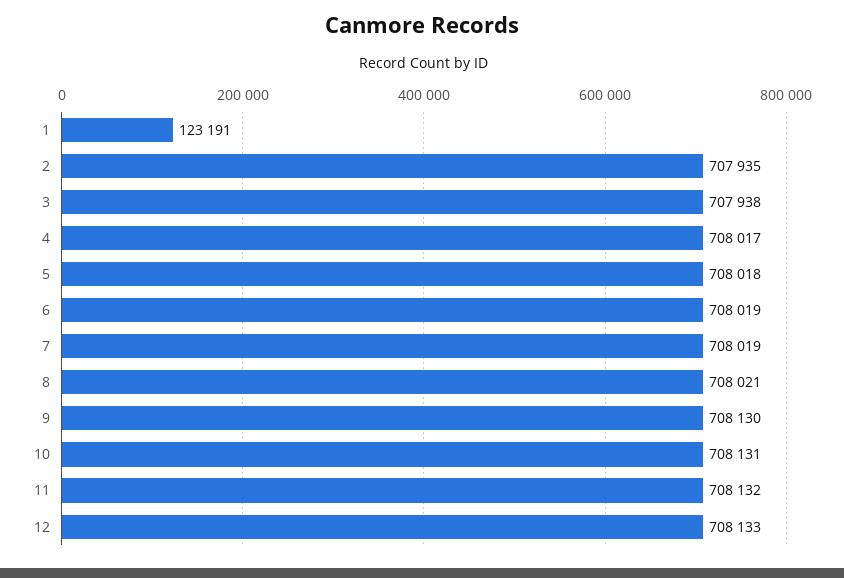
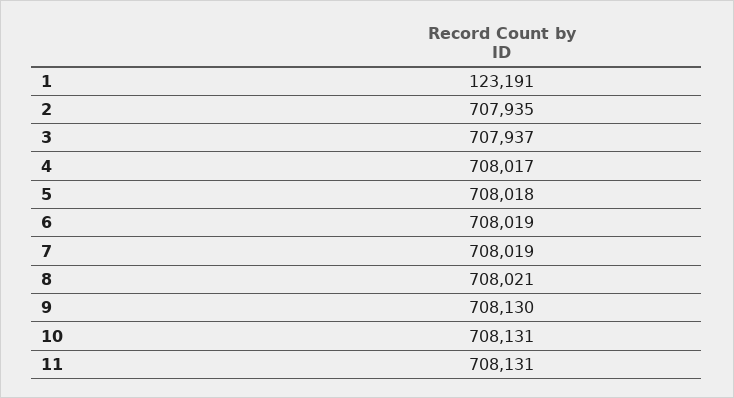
  {
    "1": 123191,
    "2": 707935,
-   "3": 707938,
+   "3": 707937,
    "4": 708017,
    "5": 708018,
    "6": 708019,
    "7": 708019,
    "8": 708021,
    "9": 708130,
    "10": 708131,
-   "11": 708132,
+   "11": 708131
-   "12": 708133
  }

